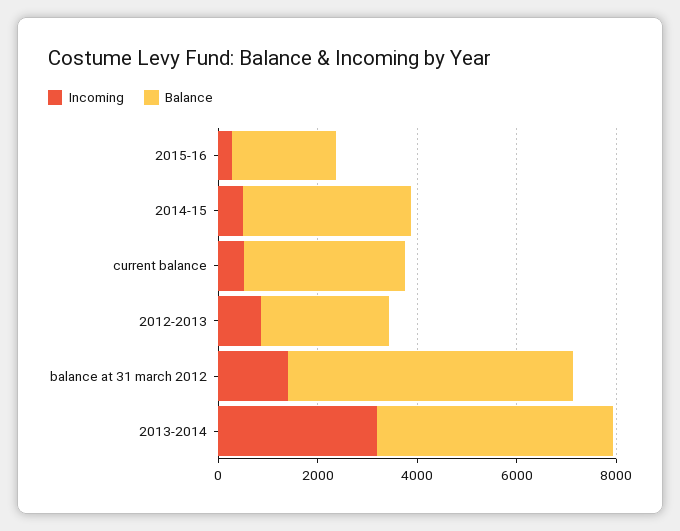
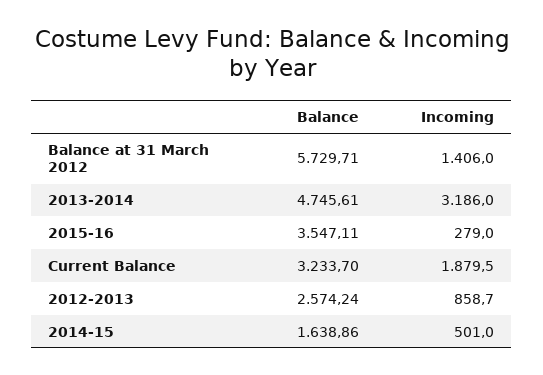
  {
    "Incoming": {
      "2015-16": 279,
      "2014-15": 501,
-     "current balance": 500,
+     "current balance": 1879.5,
      "2012-2013": 858.7,
      "balance at 31 march 2012": 1406,
      "2013-2014": 3186
    },
    "Balance": {
-     "2015-16": 2000,
+     "2015-16": 3547.11,
-     "2014-15": 3500,
+     "2014-15": 1638.86,
      "current balance": 3233.7,
      "2012-2013": 2574.24,
      "balance at 31 march 2012": 5729.71,
      "2013-2014": 4745.61
    }
  }

